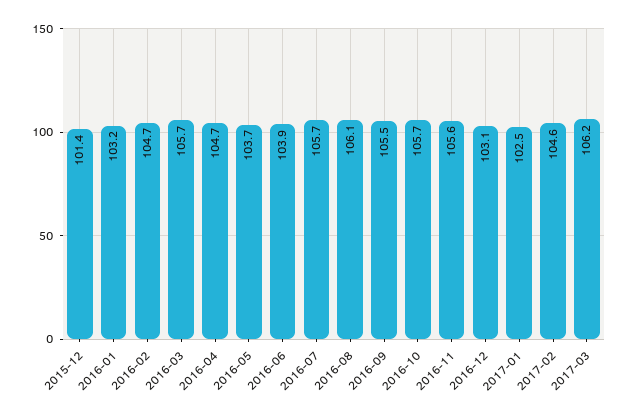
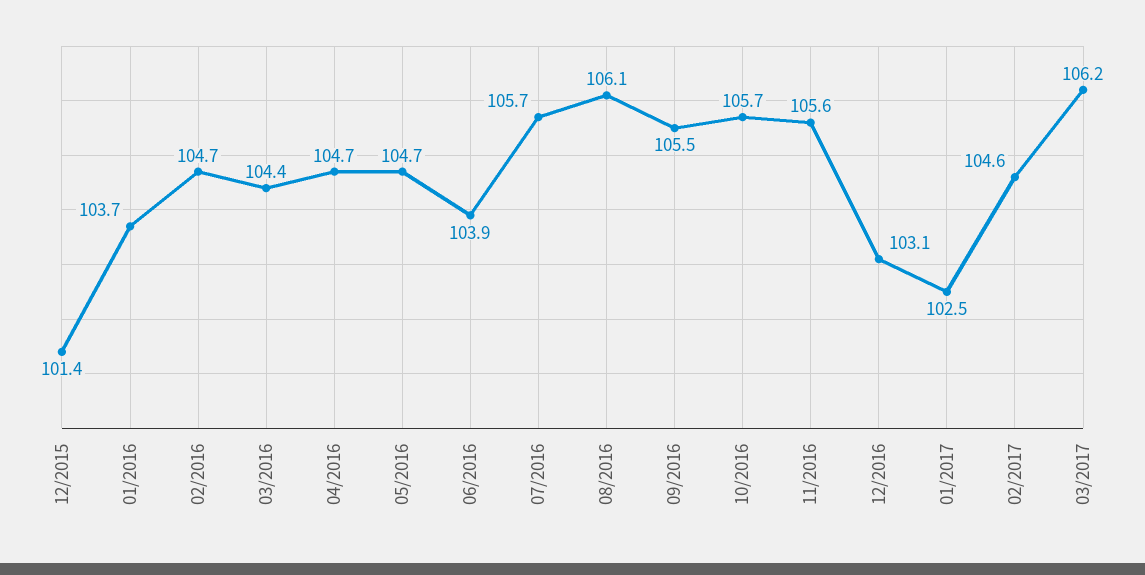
  {
    "2015-12": 101.4,
-   "2016-01": 103.2,
+   "2016-01": 103.7,
    "2016-02": 104.7,
-   "2016-03": 105.7,
+   "2016-03": 104.4,
    "2016-04": 104.7,
-   "2016-05": 103.7,
+   "2016-05": 104.7,
    "2016-06": 103.9,
    "2016-07": 105.7,
    "2016-08": 106.1,
    "2016-09": 105.5,
    "2016-10": 105.7,
    "2016-11": 105.6,
    "2016-12": 103.1,
    "2017-01": 102.5,
    "2017-02": 104.6,
    "2017-03": 106.2
  }

